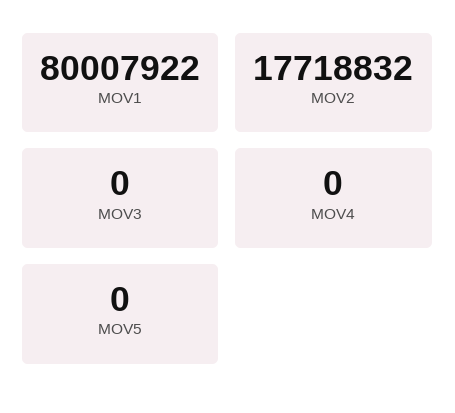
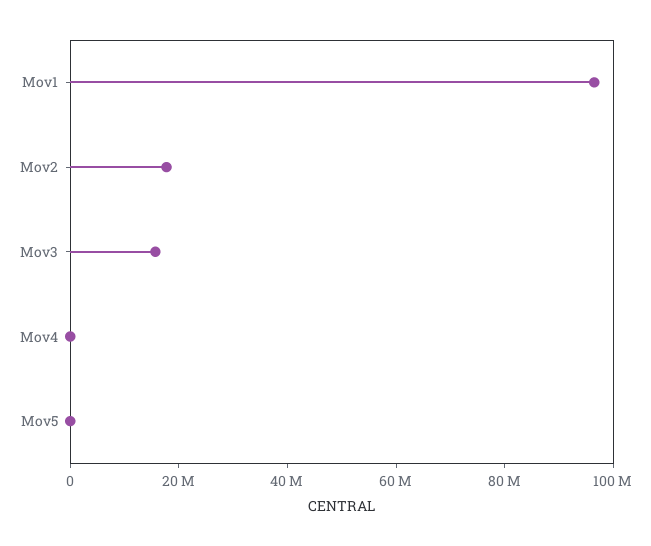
  {
-   "MOV1": 80007922,
+   "MOV1": 95000000,
    "MOV2": 17718832,
-   "MOV3": 0,
+   "MOV3": 15000000,
    "MOV4": 0,
    "MOV5": 0
  }

